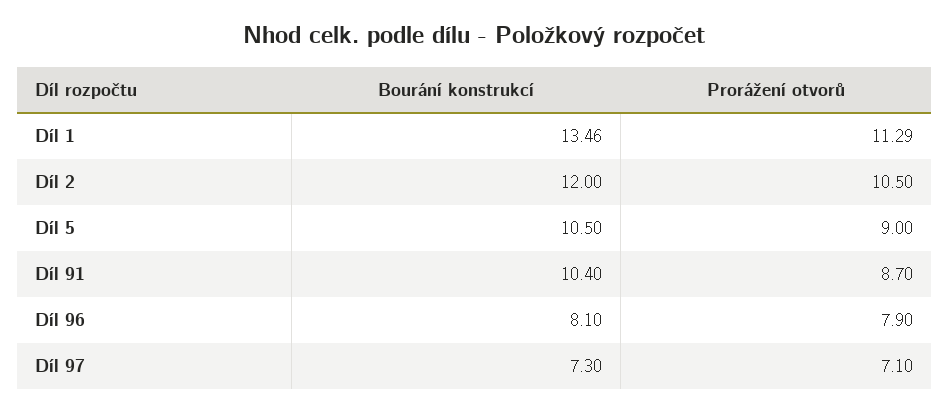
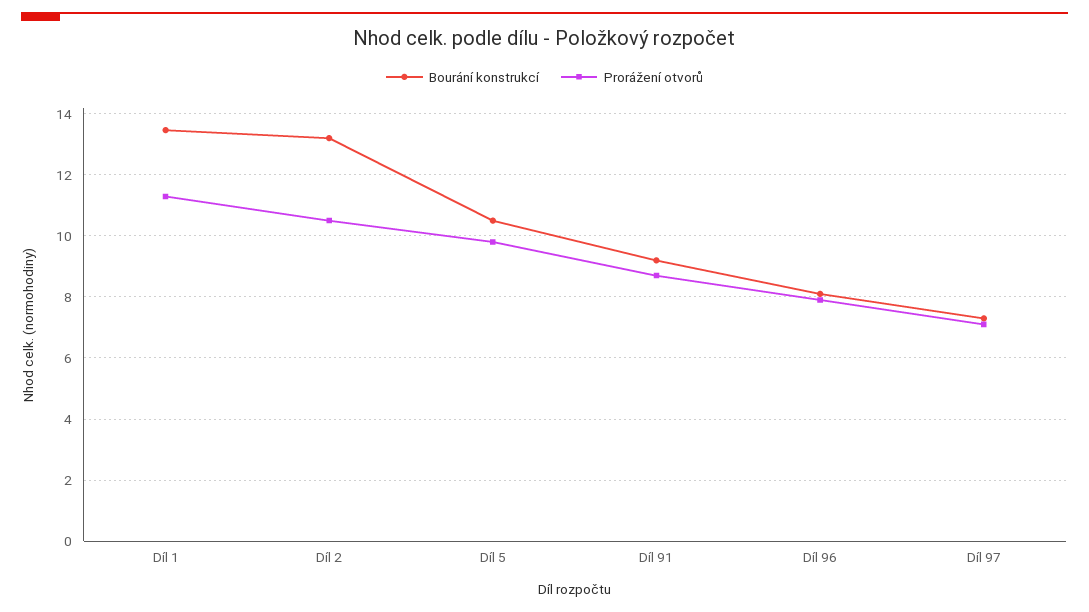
  {
    "Bourání konstrukcí": {
      "Díl 1": 13.46,
-     "Díl 2": 12,
+     "Díl 2": 13.2,
      "Díl 5": 10.5,
-     "Díl 91": 10.4,
+     "Díl 91": 9.2,
      "Díl 96": 8.1,
      "Díl 97": 7.3
    },
    "Prorážení otvorů": {
      "Díl 1": 11.29,
      "Díl 2": 10.5,
-     "Díl 5": 9,
+     "Díl 5": 9.8,
      "Díl 91": 8.7,
      "Díl 96": 7.9,
      "Díl 97": 7.1
    }
  }

